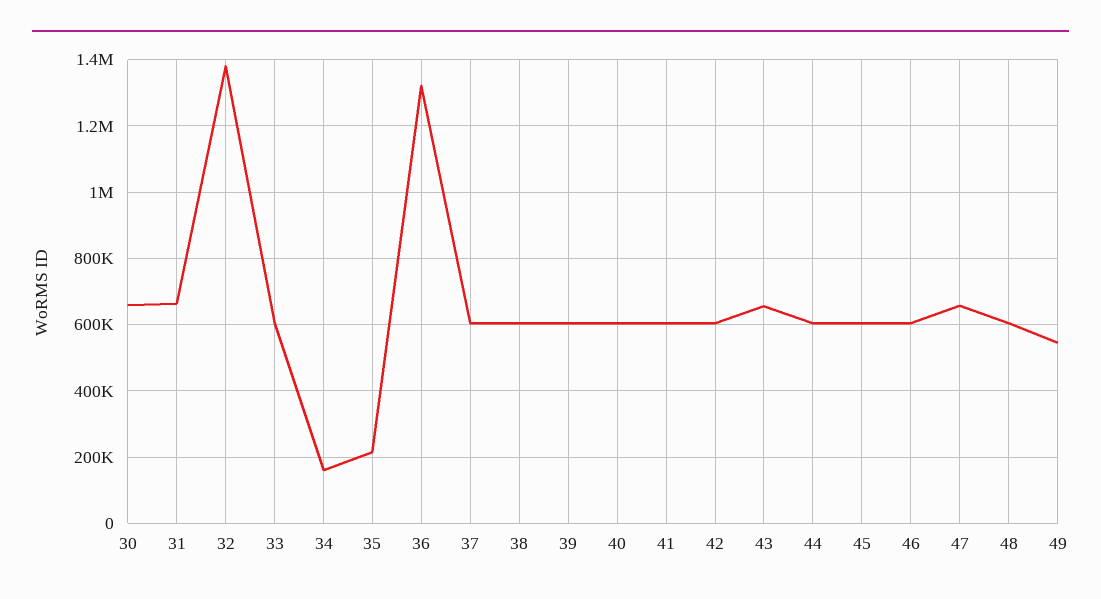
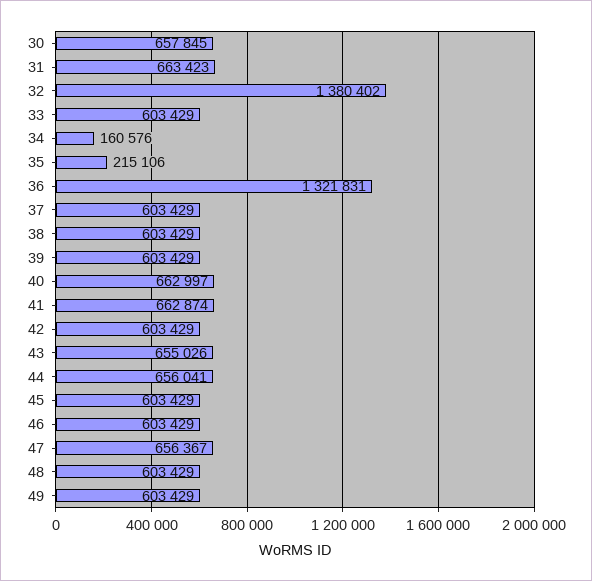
  {
    "30": 657845,
    "31": 663423,
    "32": 1380402,
    "33": 603429,
    "34": 160576,
    "35": 215106,
    "36": 1321831,
    "37": 603429,
    "38": 603429,
    "39": 603429,
-   "40": 600000,
+   "40": 662997,
-   "41": 600000,
+   "41": 662874,
    "42": 603429,
    "43": 655026,
-   "44": 600000,
+   "44": 656041,
    "45": 603429,
    "46": 603429,
    "47": 656367,
    "48": 603429,
-   "49": 540000
+   "49": 603429
  }

